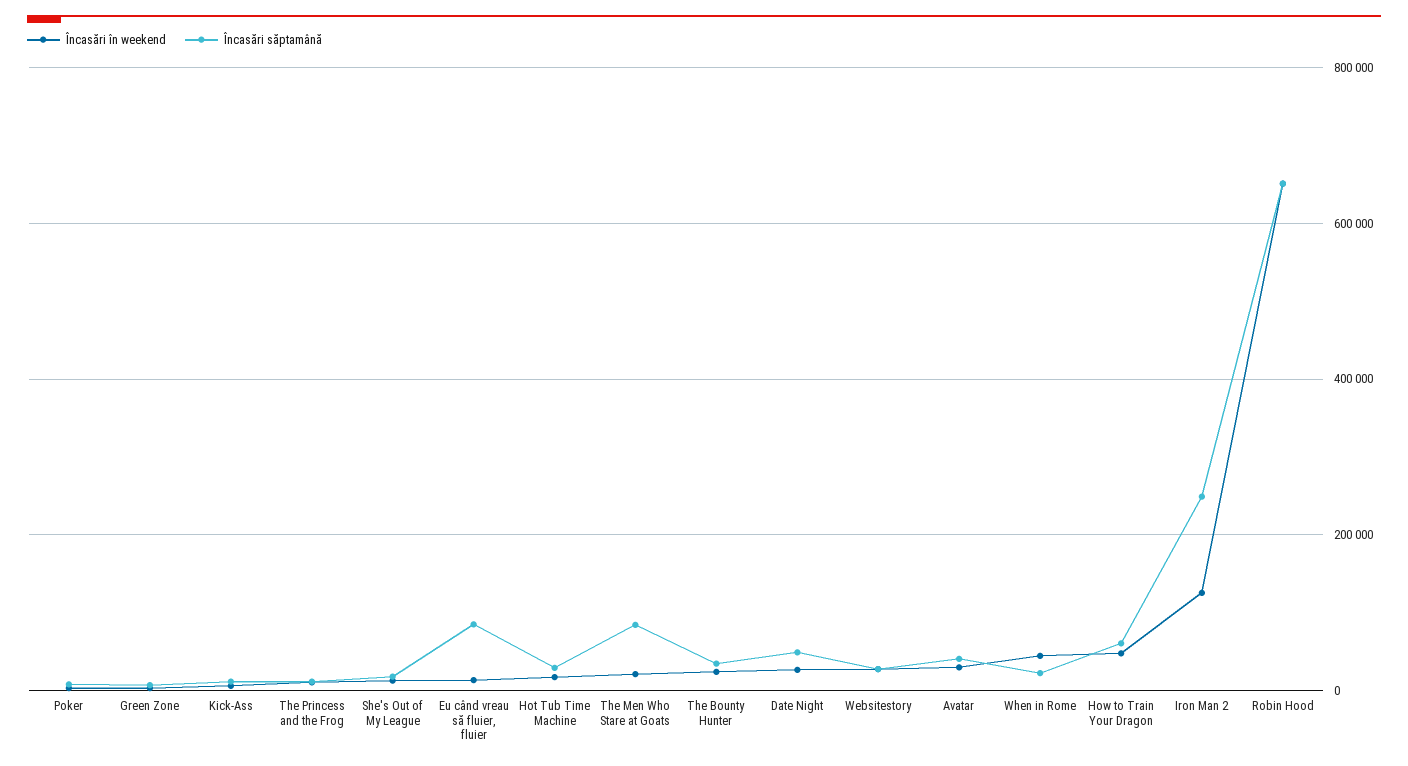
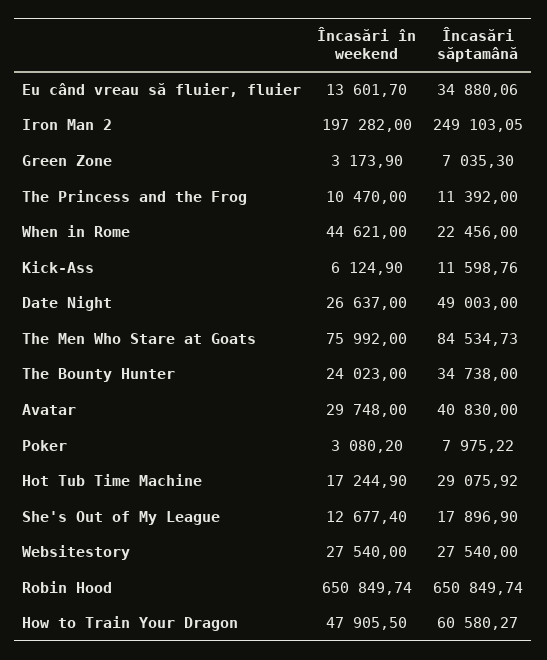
  {
    "Încasări în weekend": {
      "Poker": 3080.2,
      "Green Zone": 3173.9,
      "Kick-Ass": 6124.9,
      "The Princess and the Frog": 10470,
      "She's Out of My League": 12677.4,
      "Eu când vreau să fluier, fluier": 13601.7,
      "Hot Tub Time Machine": 17244.9,
-     "The Men Who Stare at Goats": 20000,
+     "The Men Who Stare at Goats": 75992,
      "The Bounty Hunter": 24023,
      "Date Night": 26637,
      "Websitestory": 27540,
      "Avatar": 29748,
      "When in Rome": 44621,
      "How to Train Your Dragon": 47905.5,
-     "Iron Man 2": 120000,
+     "Iron Man 2": 197282,
      "Robin Hood": 650849.74
    },
    "Încasări săptamână": {
      "Poker": 7975.22,
      "Green Zone": 7035.3,
      "Kick-Ass": 11598.76,
      "The Princess and the Frog": 11392,
      "She's Out of My League": 17896.9,
-     "Eu când vreau să fluier, fluier": 80000,
+     "Eu când vreau să fluier, fluier": 34880.06,
      "Hot Tub Time Machine": 29075.92,
      "The Men Who Stare at Goats": 84534.73,
      "The Bounty Hunter": 34738,
      "Date Night": 49003,
      "Websitestory": 27540,
      "Avatar": 40830,
      "When in Rome": 22456,
      "How to Train Your Dragon": 60580.27,
      "Iron Man 2": 249103.05,
      "Robin Hood": 650849.74
    }
  }

